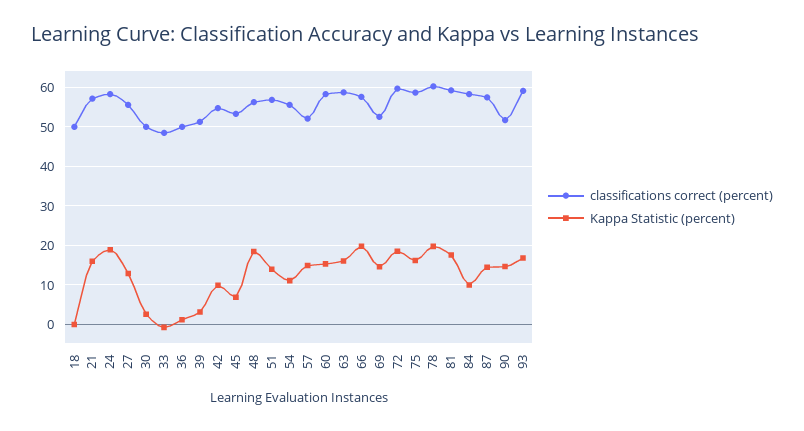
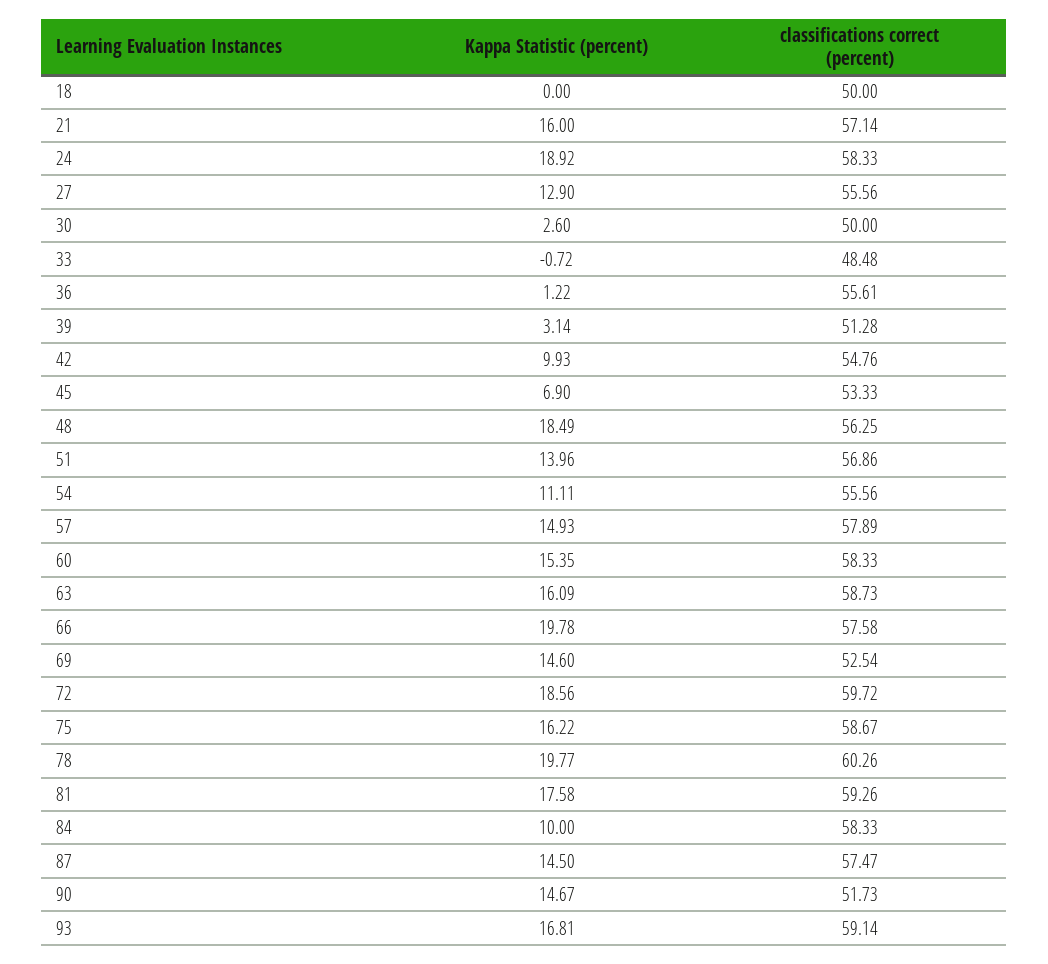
  {
    "classifications correct (percent)": {
      "18": 50,
      "21": 57.14,
      "24": 58.33,
      "27": 55.56,
      "30": 50,
      "33": 48.48,
-     "36": 50,
+     "36": 55.61,
      "39": 51.28,
      "42": 54.76,
      "45": 53.33,
      "48": 56.25,
      "51": 56.86,
      "54": 55.56,
-     "57": 52,
+     "57": 57.89,
      "60": 58.33,
      "63": 58.73,
      "66": 57.58,
      "69": 52.54,
      "72": 59.72,
      "75": 58.67,
      "78": 60.26,
      "81": 59.26,
      "84": 58.33,
      "87": 57.47,
      "90": 51.73,
      "93": 59.14
    },
    "Kappa Statistic (percent)": {
      "18": 0,
      "21": 16,
      "24": 18.92,
      "27": 12.9,
      "30": 2.6,
      "33": -0.72,
      "36": 1.22,
      "39": 3.14,
      "42": 9.93,
      "45": 6.9,
      "48": 18.49,
      "51": 13.96,
      "54": 11.11,
      "57": 14.93,
      "60": 15.35,
      "63": 16.09,
      "66": 19.78,
      "69": 14.6,
      "72": 18.56,
      "75": 16.22,
      "78": 19.77,
      "81": 17.58,
      "84": 10,
      "87": 14.5,
      "90": 14.67,
      "93": 16.81
    }
  }

